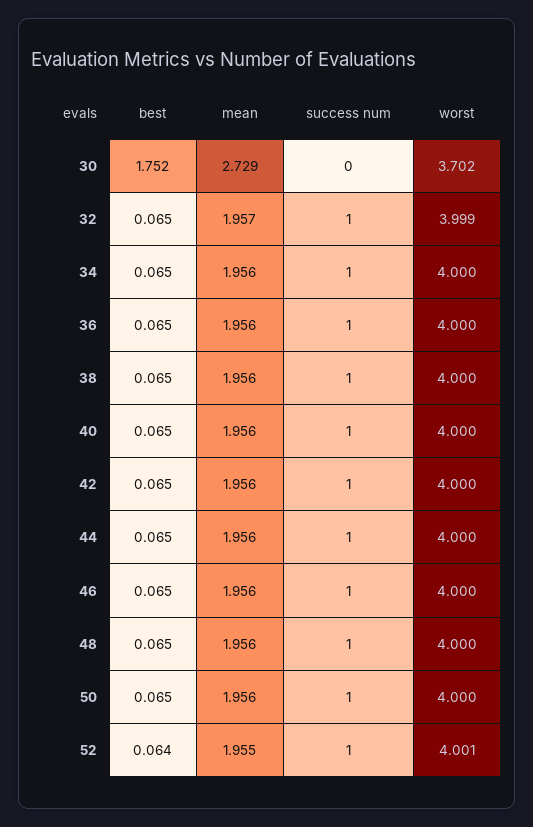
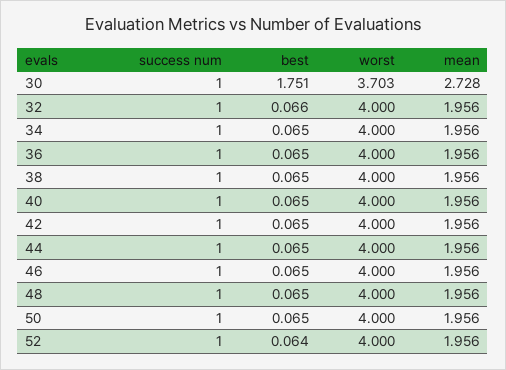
  {
    "best": {
-     "30": 1.752,
+     "30": 1.751,
-     "32": 0.065,
+     "32": 0.066,
      "34": 0.065,
      "36": 0.065,
      "38": 0.065,
      "40": 0.065,
      "42": 0.065,
      "44": 0.065,
      "46": 0.065,
      "48": 0.065,
      "50": 0.065,
      "52": 0.064
    },
    "mean": {
-     "30": 2.729,
+     "30": 2.728,
-     "32": 1.957,
+     "32": 1.956,
      "34": 1.956,
      "36": 1.956,
      "38": 1.956,
      "40": 1.956,
      "42": 1.956,
      "44": 1.956,
      "46": 1.956,
      "48": 1.956,
      "50": 1.956,
-     "52": 1.955
+     "52": 1.956
    },
    "success num": {
-     "30": 0,
+     "30": 1,
      "32": 1,
      "34": 1,
      "36": 1,
      "38": 1,
      "40": 1,
      "42": 1,
      "44": 1,
      "46": 1,
      "48": 1,
      "50": 1,
      "52": 1
    },
    "worst": {
-     "30": 3.702,
+     "30": 3.703,
-     "32": 3.999,
+     "32": 4,
      "34": 4,
      "36": 4,
      "38": 4,
      "40": 4,
      "42": 4,
      "44": 4,
      "46": 4,
      "48": 4,
      "50": 4,
-     "52": 4.001
+     "52": 4
    }
  }

